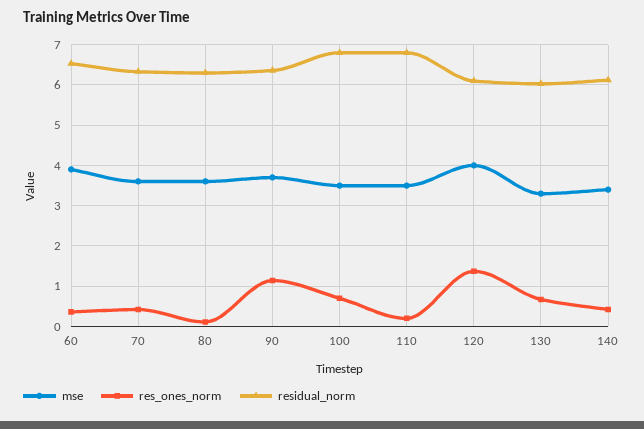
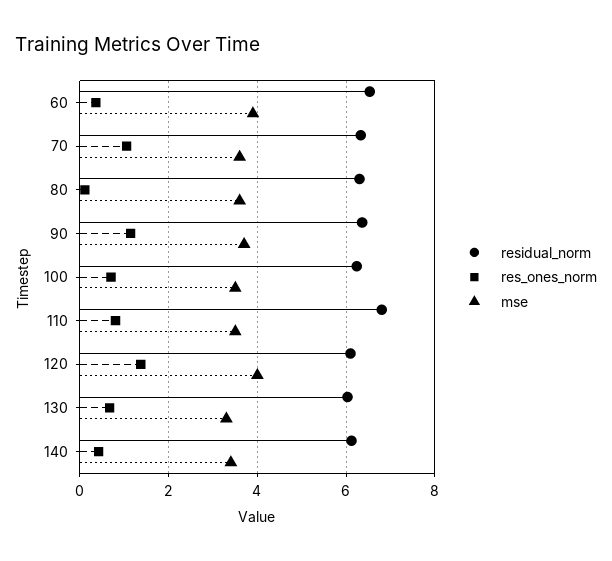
  {
    "mse": {
      "60": 4,
      "70": 3.6,
      "80": 3.6,
      "90": 3.8,
      "100": 3.6,
      "110": 3.6,
      "120": 4,
      "130": 3.4,
      "140": 3.4
    },
    "res_ones_norm": {
      "60": 0.4,
-     "70": 0.4,
+     "70": 1,
      "80": 0.2,
      "90": 1.2,
      "100": 0.8,
-     "110": 0.2,
+     "110": 0.8,
      "120": 1.4,
      "130": 0.6,
      "140": 0.4
    },
    "residual_norm": {
      "60": 6.6,
      "70": 6.4,
      "80": 6.4,
      "90": 6.4,
-     "100": 6.8,
+     "100": 6.2,
      "110": 6.8,
      "120": 6.2,
      "130": 6,
      "140": 6.2
    }
  }

